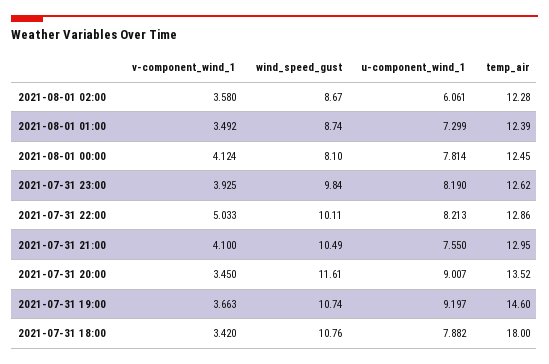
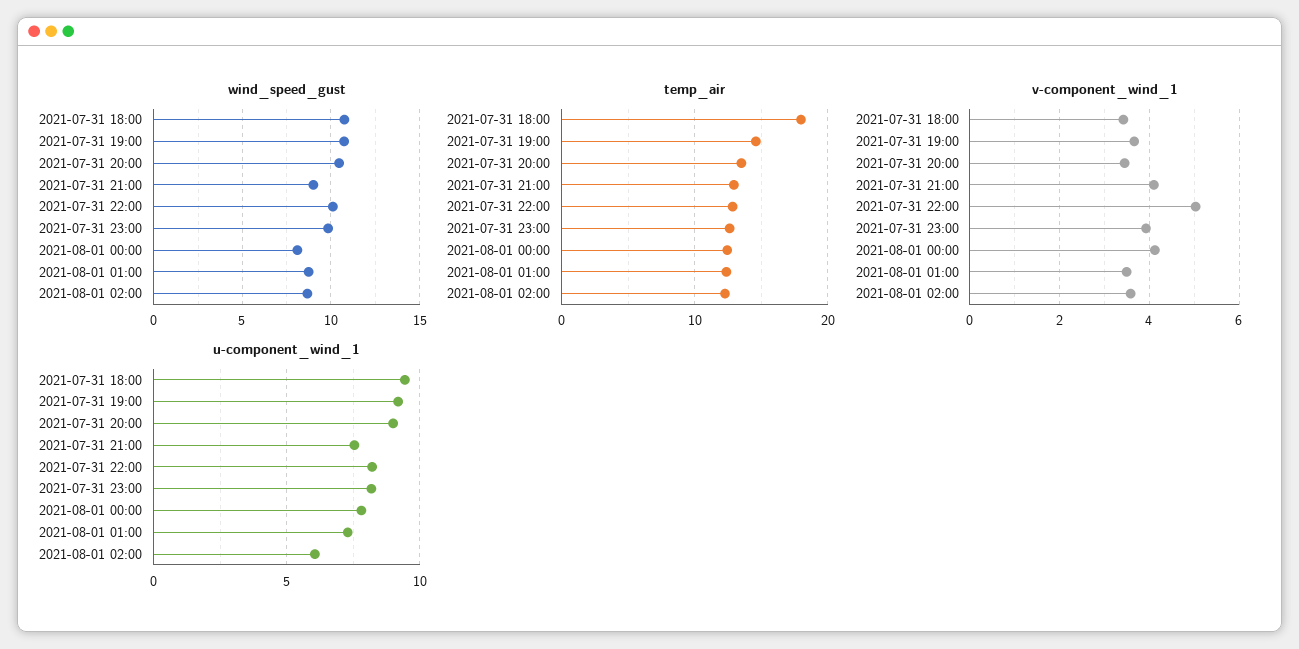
  {
    "v-component_wind_1": {
      "2021-08-01 02:00": 3.58,
      "2021-08-01 01:00": 3.492,
      "2021-08-01 00:00": 4.124,
      "2021-07-31 23:00": 3.925,
      "2021-07-31 22:00": 5.033,
      "2021-07-31 21:00": 4.1,
      "2021-07-31 20:00": 3.45,
      "2021-07-31 19:00": 3.663,
      "2021-07-31 18:00": 3.42
    },
    "wind_speed_gust": {
      "2021-08-01 02:00": 8.67,
      "2021-08-01 01:00": 8.74,
      "2021-08-01 00:00": 8.1,
      "2021-07-31 23:00": 9.84,
      "2021-07-31 22:00": 10.11,
-     "2021-07-31 21:00": 10.49,
+     "2021-07-31 21:00": 9,
-     "2021-07-31 20:00": 11.61,
+     "2021-07-31 20:00": 10.5,
      "2021-07-31 19:00": 10.74,
      "2021-07-31 18:00": 10.76
    },
    "u-component_wind_1": {
      "2021-08-01 02:00": 6.061,
      "2021-08-01 01:00": 7.299,
      "2021-08-01 00:00": 7.814,
      "2021-07-31 23:00": 8.19,
      "2021-07-31 22:00": 8.213,
      "2021-07-31 21:00": 7.55,
      "2021-07-31 20:00": 9.007,
      "2021-07-31 19:00": 9.197,
-     "2021-07-31 18:00": 7.882
+     "2021-07-31 18:00": 9.5
    },
    "temp_air": {
      "2021-08-01 02:00": 12.28,
      "2021-08-01 01:00": 12.39,
      "2021-08-01 00:00": 12.45,
      "2021-07-31 23:00": 12.62,
      "2021-07-31 22:00": 12.86,
      "2021-07-31 21:00": 12.95,
      "2021-07-31 20:00": 13.52,
      "2021-07-31 19:00": 14.6,
      "2021-07-31 18:00": 18
    }
  }

